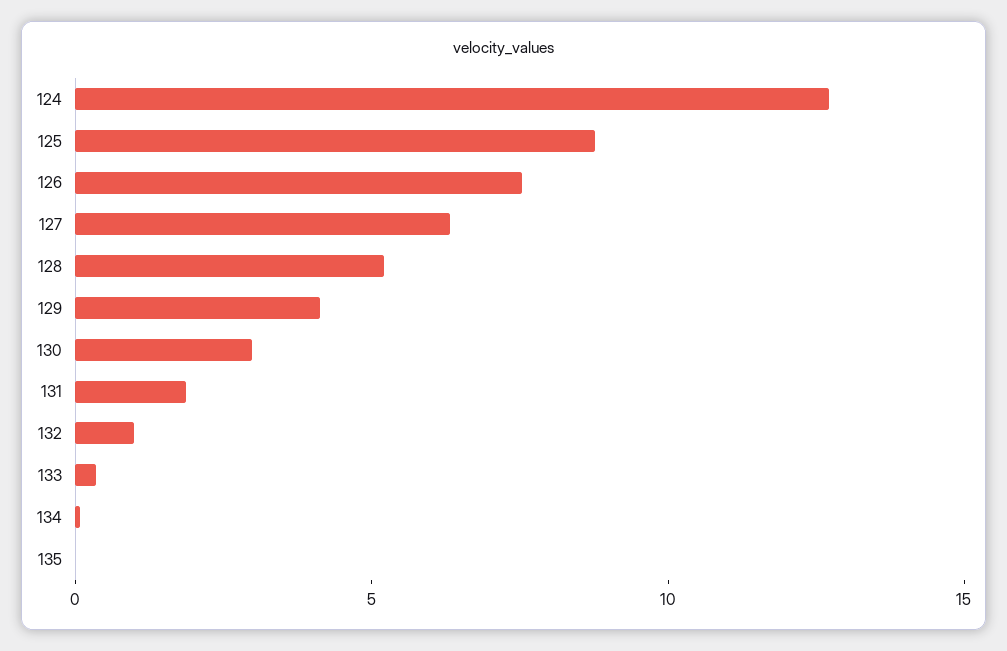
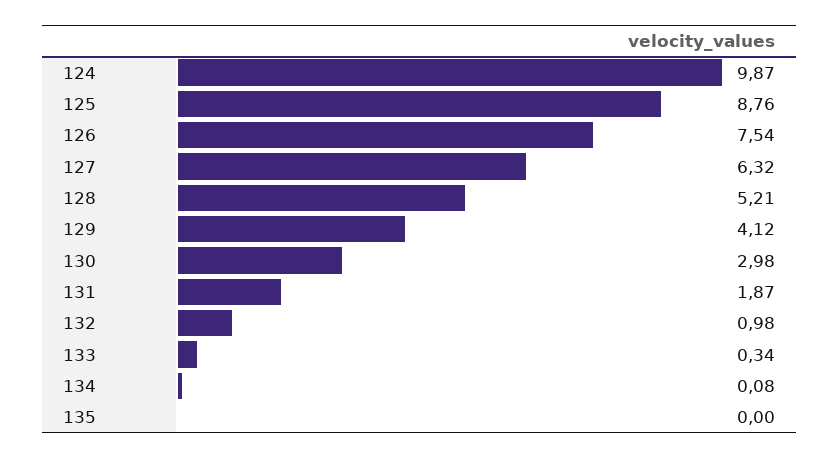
  {
-   "124": 13,
+   "124": 9.87,
    "125": 8.76,
    "126": 7.54,
    "127": 6.32,
    "128": 5.21,
    "129": 4.12,
    "130": 2.98,
    "131": 1.87,
    "132": 0.98,
    "133": 0.34,
    "134": 0.08,
    "135": 0
  }

